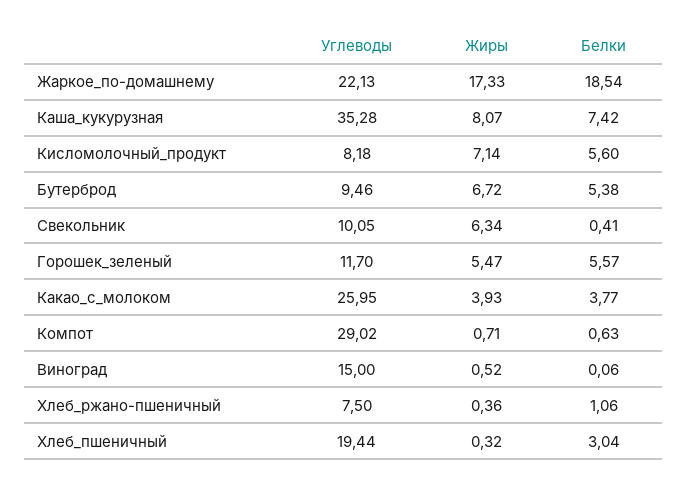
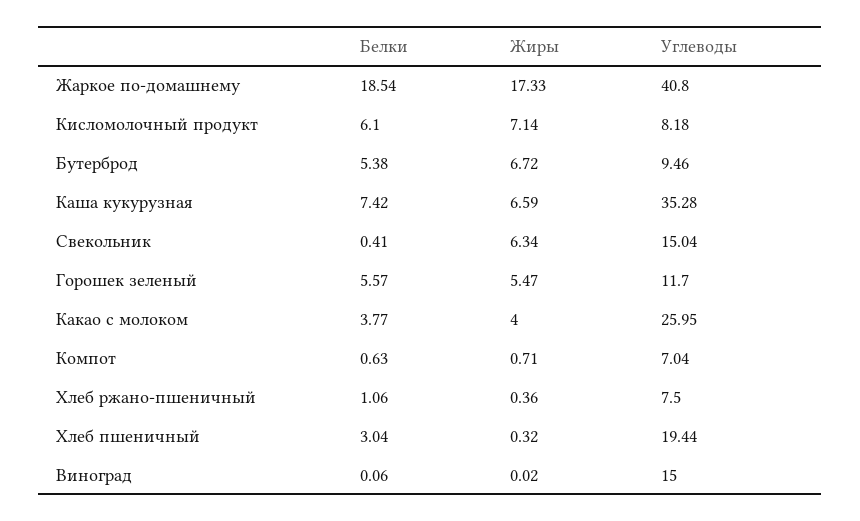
  {
    "Углеводы": {
-     "Жаркое_по-домашнему": 22.13,
+     "Жаркое_по-домашнему": 40.8,
      "Каша_кукурузная": 35.28,
      "Кисломолочный_продукт": 8.18,
      "Бутерброд": 9.46,
-     "Свекольник": 10.05,
+     "Свекольник": 15.04,
      "Горошек_зеленый": 11.7,
      "Какао_с_молоком": 25.95,
-     "Компот": 29.02,
+     "Компот": 7.04,
      "Виноград": 15,
      "Хлеб_ржано-пшеничный": 7.5,
      "Хлеб_пшеничный": 19.44
    },
    "Жиры": {
      "Жаркое_по-домашнему": 17.33,
-     "Каша_кукурузная": 8.07,
+     "Каша_кукурузная": 6.59,
      "Кисломолочный_продукт": 7.14,
      "Бутерброд": 6.72,
      "Свекольник": 6.34,
      "Горошек_зеленый": 5.47,
-     "Какао_с_молоком": 3.93,
+     "Какао_с_молоком": 4,
      "Компот": 0.71,
-     "Виноград": 0.52,
+     "Виноград": 0.02,
      "Хлеб_ржано-пшеничный": 0.36,
      "Хлеб_пшеничный": 0.32
    },
    "Белки": {
      "Жаркое_по-домашнему": 18.54,
      "Каша_кукурузная": 7.42,
-     "Кисломолочный_продукт": 5.6,
+     "Кисломолочный_продукт": 6.1,
      "Бутерброд": 5.38,
      "Свекольник": 0.41,
      "Горошек_зеленый": 5.57,
      "Какао_с_молоком": 3.77,
      "Компот": 0.63,
      "Виноград": 0.06,
      "Хлеб_ржано-пшеничный": 1.06,
      "Хлеб_пшеничный": 3.04
    }
  }

